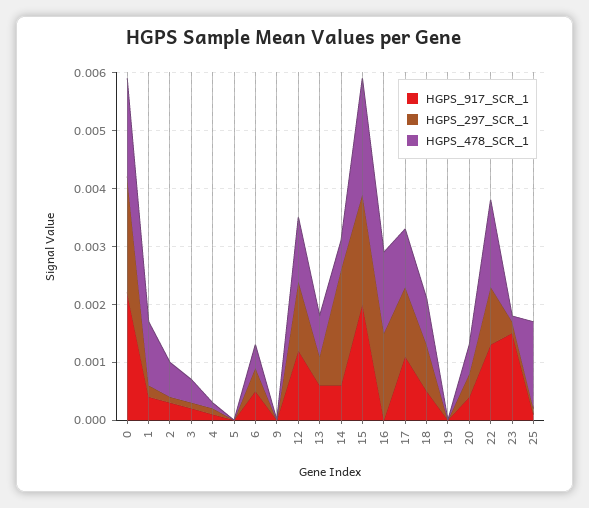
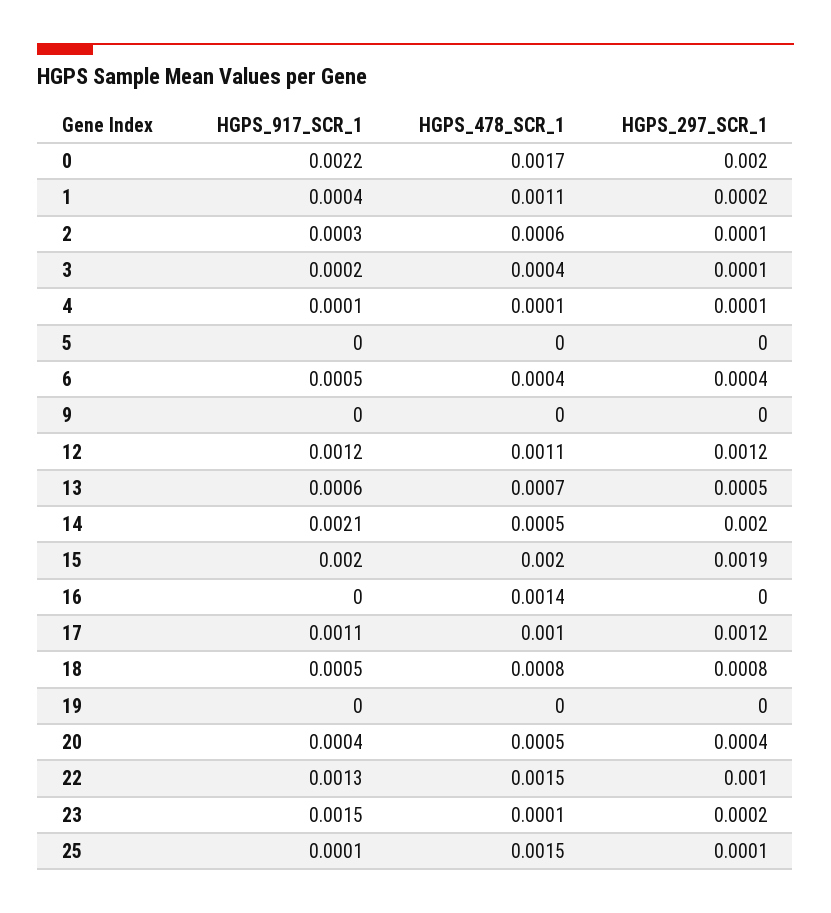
  {
    "HGPS_917_SCR_1": {
      "0": 0.0022,
      "1": 0.0004,
      "2": 0.0003,
      "3": 0.0002,
      "4": 0.0001,
      "5": 0,
      "6": 0.0005,
      "9": 0,
      "12": 0.0012,
      "13": 0.0006,
-     "14": 0.0005,
+     "14": 0.0021,
      "15": 0.002,
      "16": 0,
      "17": 0.0011,
      "18": 0.0005,
      "19": 0,
      "20": 0.0004,
      "22": 0.0013,
      "23": 0.0015,
      "25": 0.0001
    },
    "HGPS_297_SCR_1": {
      "0": 0.002,
      "1": 0.0002,
      "2": 0.0001,
      "3": 0.0001,
      "4": 0.0001,
      "5": 0,
      "6": 0.0004,
      "9": 0,
      "12": 0.0012,
      "13": 0.0005,
      "14": 0.002,
      "15": 0.0019,
-     "16": 0.0015,
+     "16": 0,
      "17": 0.0012,
      "18": 0.0008,
      "19": 0,
      "20": 0.0004,
      "22": 0.001,
      "23": 0.0002,
      "25": 0.0001
    },
    "HGPS_478_SCR_1": {
      "0": 0.0017,
      "1": 0.0011,
      "2": 0.0006,
      "3": 0.0004,
      "4": 0.0001,
      "5": 0,
      "6": 0.0004,
      "9": 0,
      "12": 0.0011,
      "13": 0.0007,
      "14": 0.0005,
      "15": 0.002,
      "16": 0.0014,
      "17": 0.001,
      "18": 0.0008,
      "19": 0,
      "20": 0.0005,
      "22": 0.0015,
      "23": 0.0001,
      "25": 0.0015
    }
  }

